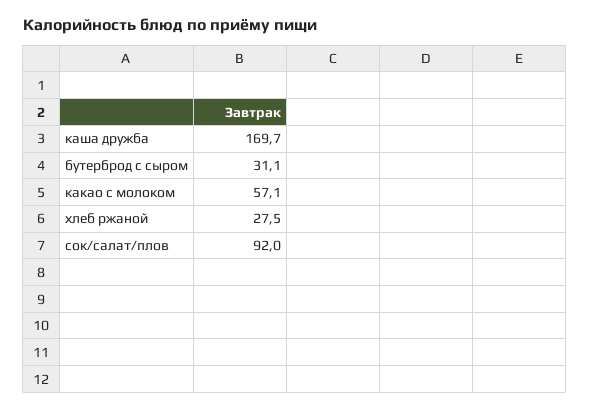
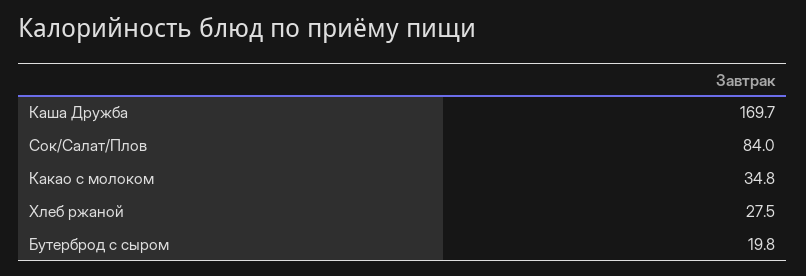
  {
    "каша дружба": 169.7,
-   "бутерброд с сыром": 31.1,
+   "бутерброд с сыром": 19.8,
-   "какао с молоком": 57.1,
+   "какао с молоком": 34.8,
    "хлеб ржаной": 27.5,
-   "сок/салат/плов": 92
+   "сок/салат/плов": 84
  }

